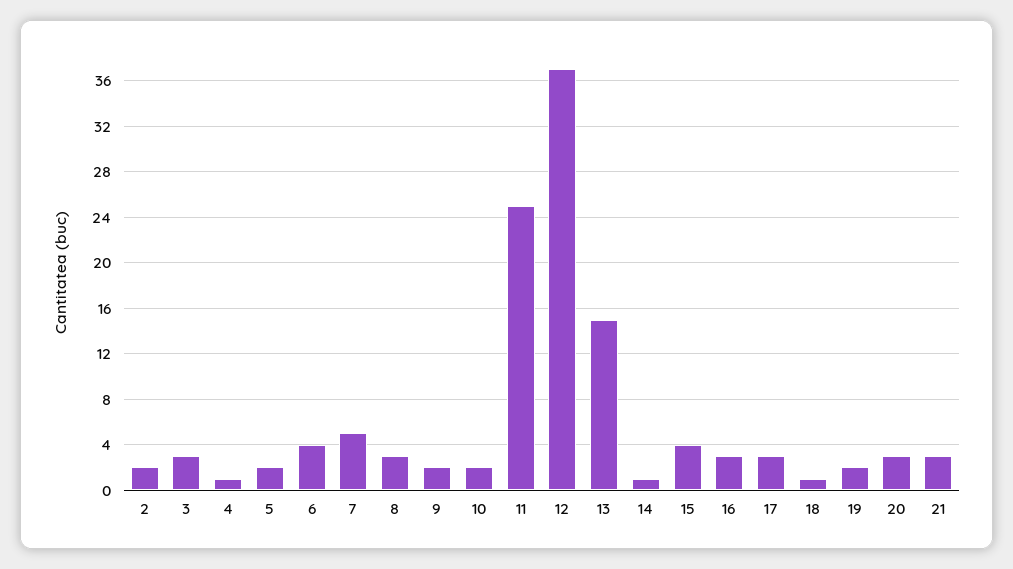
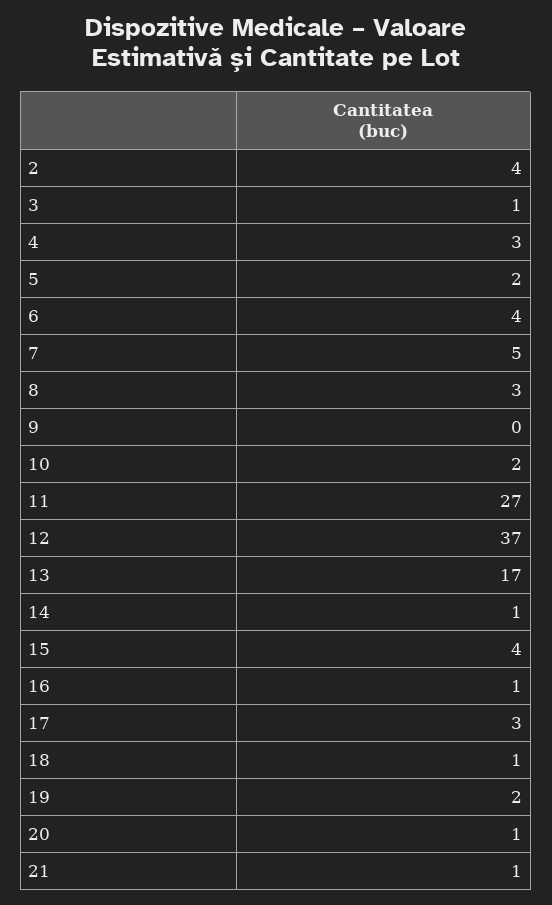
  {
-   "2": 2,
+   "2": 4,
-   "3": 3,
+   "3": 1,
-   "4": 1,
+   "4": 3,
    "5": 2,
    "6": 4,
    "7": 5,
    "8": 3,
-   "9": 2,
+   "9": 0,
    "10": 2,
-   "11": 25,
+   "11": 27,
    "12": 37,
-   "13": 15,
+   "13": 17,
    "14": 1,
    "15": 4,
-   "16": 3,
+   "16": 1,
    "17": 3,
    "18": 1,
    "19": 2,
-   "20": 3,
+   "20": 1,
-   "21": 3
+   "21": 1
  }

